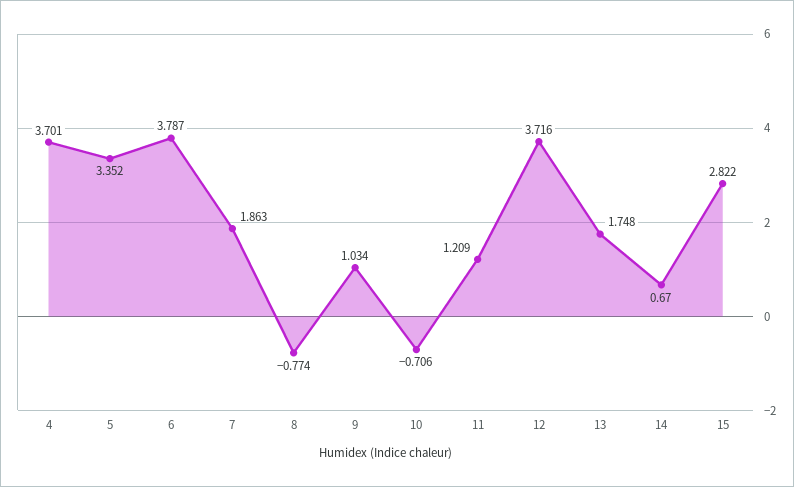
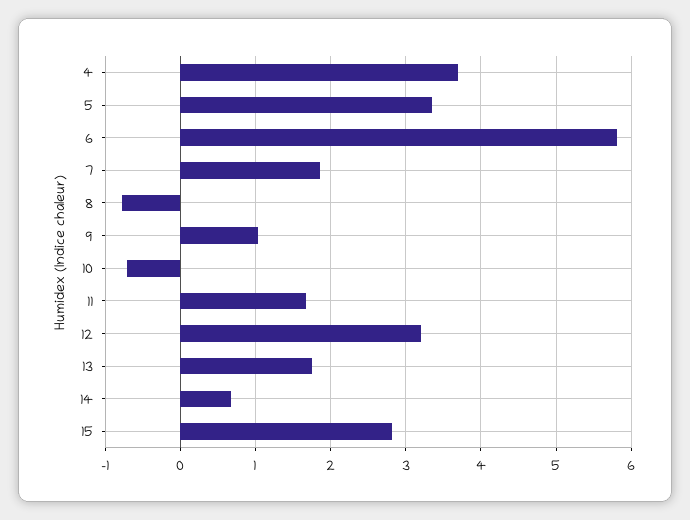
  {
    "4": 3.701,
    "5": 3.352,
-   "6": 3.787,
+   "6": 5.8,
    "7": 1.863,
    "8": -0.774,
    "9": 1.034,
    "10": -0.706,
-   "11": 1.209,
+   "11": 1.7,
-   "12": 3.716,
+   "12": 3.2,
    "13": 1.748,
    "14": 0.67,
    "15": 2.822
  }

